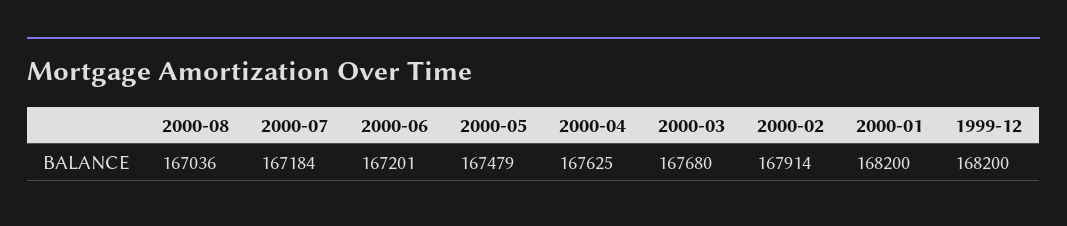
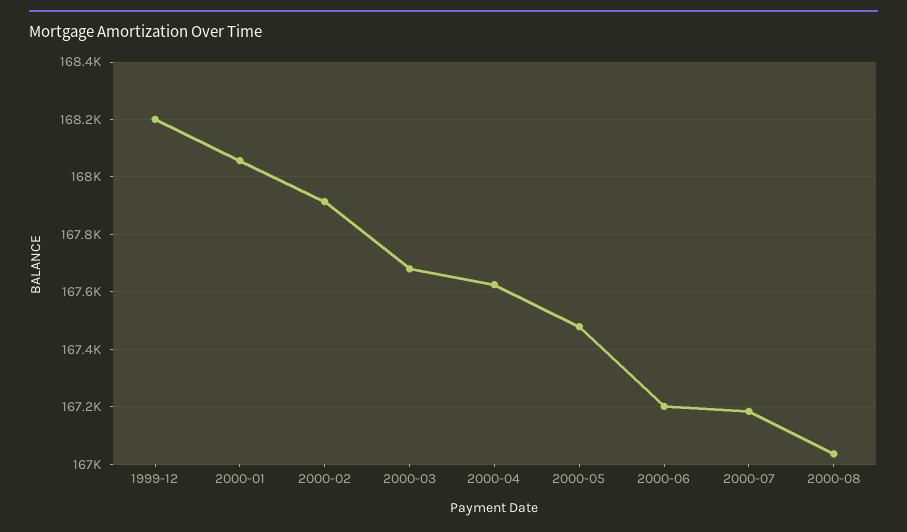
  {
    "2000-08": 167036,
    "2000-07": 167184,
    "2000-06": 167201,
    "2000-05": 167479,
    "2000-04": 167625,
    "2000-03": 167680,
    "2000-02": 167914,
-   "2000-01": 168200,
+   "2000-01": 168050,
    "1999-12": 168200
  }

